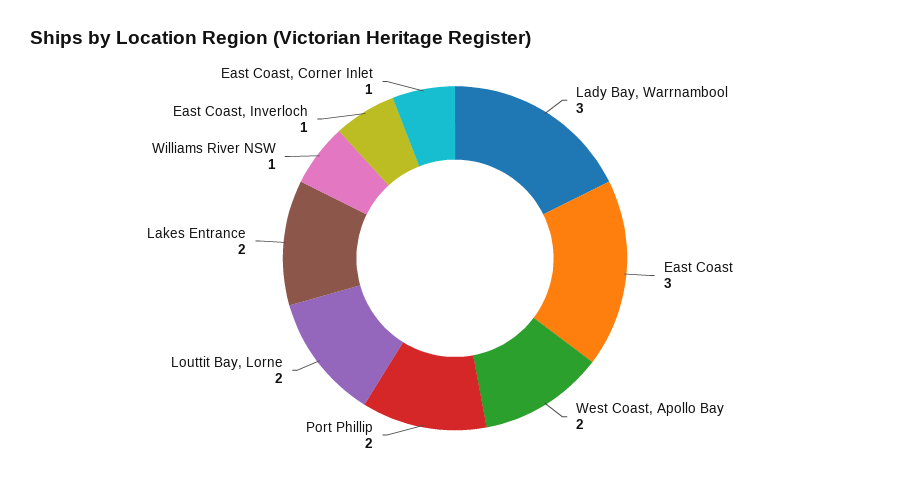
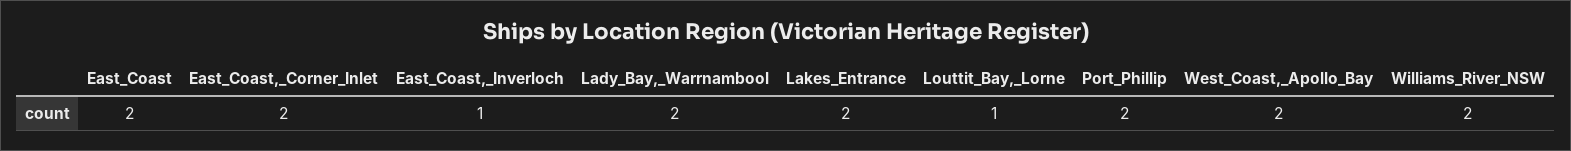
  {
-   "Lady Bay, Warrnambool": 3,
+   "Lady Bay, Warrnambool": 2,
-   "East Coast": 3,
+   "East Coast": 2,
    "West Coast, Apollo Bay": 2,
    "Port Phillip": 2,
-   "Louttit Bay, Lorne": 2,
+   "Louttit Bay, Lorne": 1,
    "Lakes Entrance": 2,
-   "Williams River NSW": 1,
+   "Williams River NSW": 2,
    "East Coast, Inverloch": 1,
-   "East Coast, Corner Inlet": 1
+   "East Coast, Corner Inlet": 2
  }

